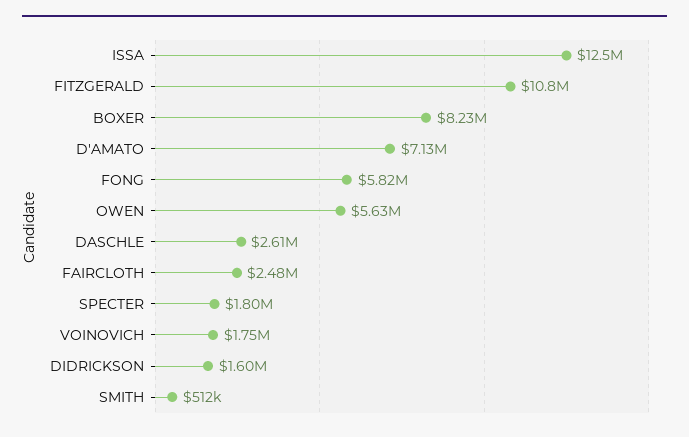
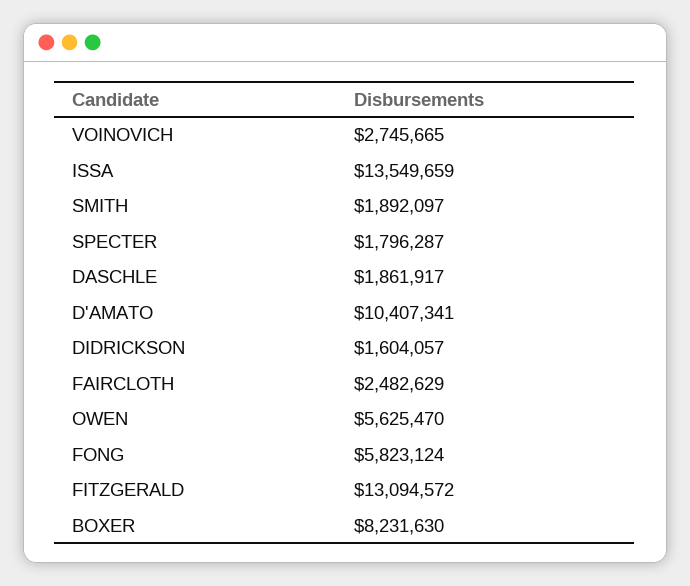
  {
-   "ISSA": 12500000,
+   "ISSA": 13549659,
-   "FITZGERALD": 10800000,
+   "FITZGERALD": 13094572,
    "BOXER": 8231630,
-   "D'AMATO": 7130000,
+   "D'AMATO": 10407341,
    "FONG": 5823124,
    "OWEN": 5625470,
-   "DASCHLE": 2610000,
+   "DASCHLE": 1861917,
    "FAIRCLOTH": 2482629,
    "SPECTER": 1796287,
-   "VOINOVICH": 1750000,
+   "VOINOVICH": 2745665,
    "DIDRICKSON": 1604057,
-   "SMITH": 512000
+   "SMITH": 1892097
  }

